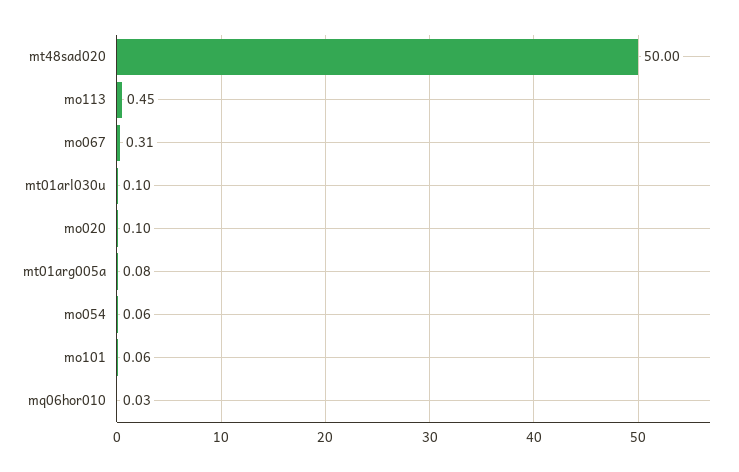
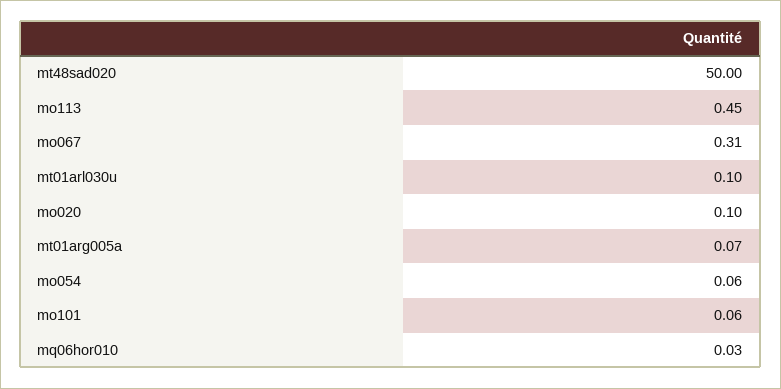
  {
    "mt48sad020": 50,
    "mo113": 0.45,
    "mo067": 0.31,
    "mt01arl030u": 0.1,
    "mo020": 0.1,
-   "mt01arg005a": 0.08,
+   "mt01arg005a": 0.07,
    "mo054": 0.06,
    "mo101": 0.06,
    "mq06hor010": 0.03
  }

